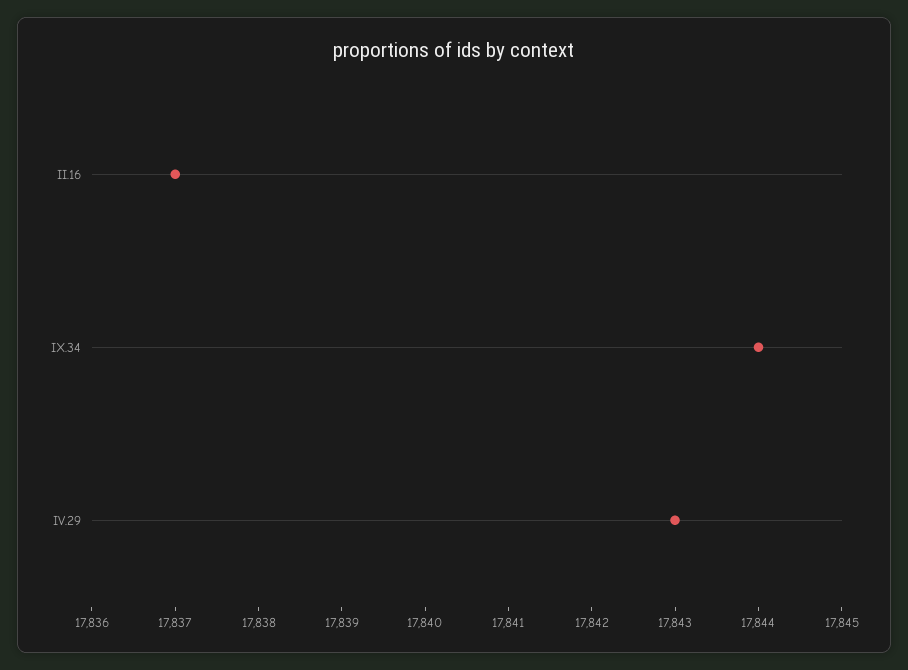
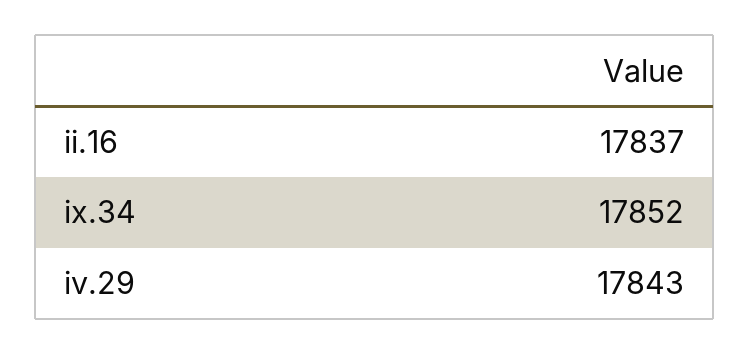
  {
    "II.16": 17837,
-   "IX.34": 17844,
+   "IX.34": 17852,
    "IV.29": 17843
  }

